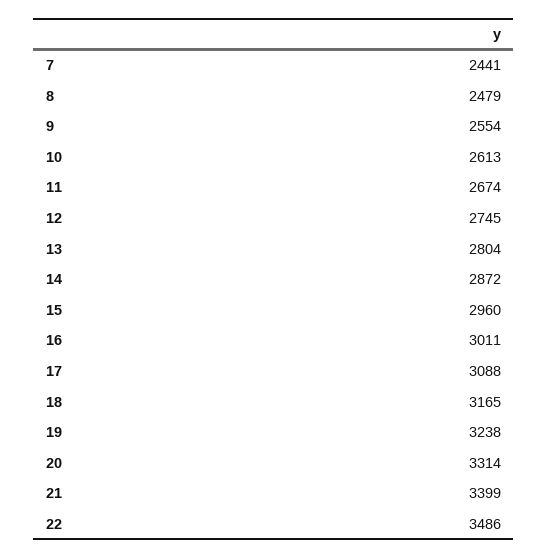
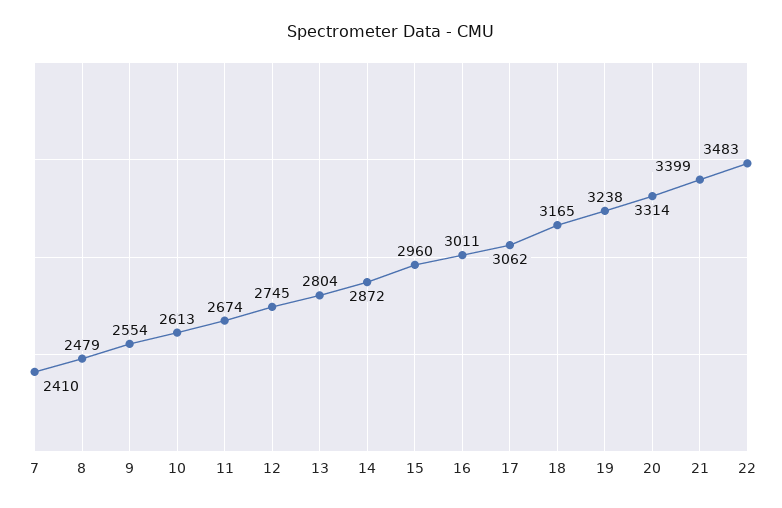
  {
-   "7": 2441,
+   "7": 2410,
    "8": 2479,
    "9": 2554,
    "10": 2613,
    "11": 2674,
    "12": 2745,
    "13": 2804,
    "14": 2872,
    "15": 2960,
    "16": 3011,
-   "17": 3088,
+   "17": 3062,
    "18": 3165,
    "19": 3238,
    "20": 3314,
    "21": 3399,
-   "22": 3486
+   "22": 3483
  }

